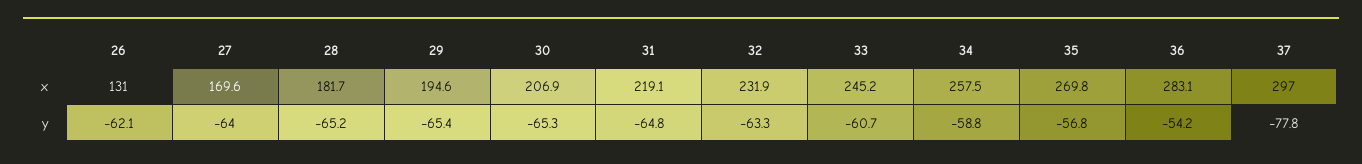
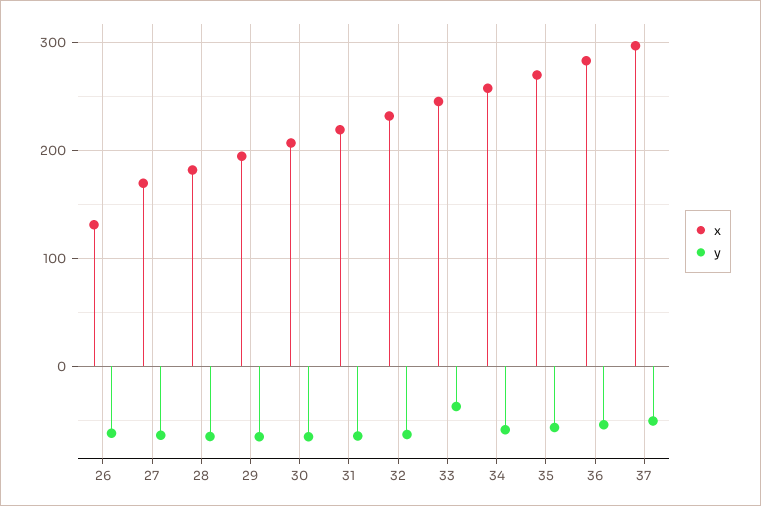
  {
    "x": {
      "26": 131,
      "27": 169.6,
      "28": 181.7,
      "29": 194.6,
      "30": 206.9,
      "31": 219.1,
      "32": 231.9,
      "33": 245.2,
      "34": 257.5,
      "35": 269.8,
      "36": 283.1,
      "37": 297
    },
    "y": {
      "26": -62.1,
      "27": -64,
      "28": -65.2,
      "29": -65.4,
      "30": -65.3,
      "31": -64.8,
      "32": -63.3,
-     "33": -60.7,
+     "33": -40,
      "34": -58.8,
      "35": -56.8,
      "36": -54.2,
-     "37": -77.8
+     "37": -50
    }
  }

